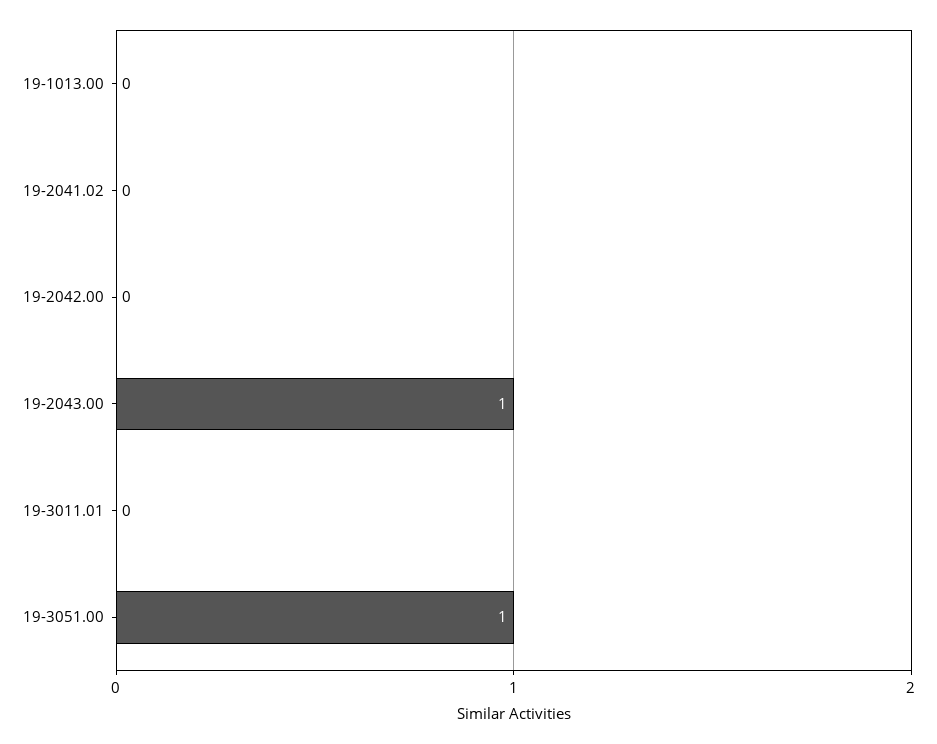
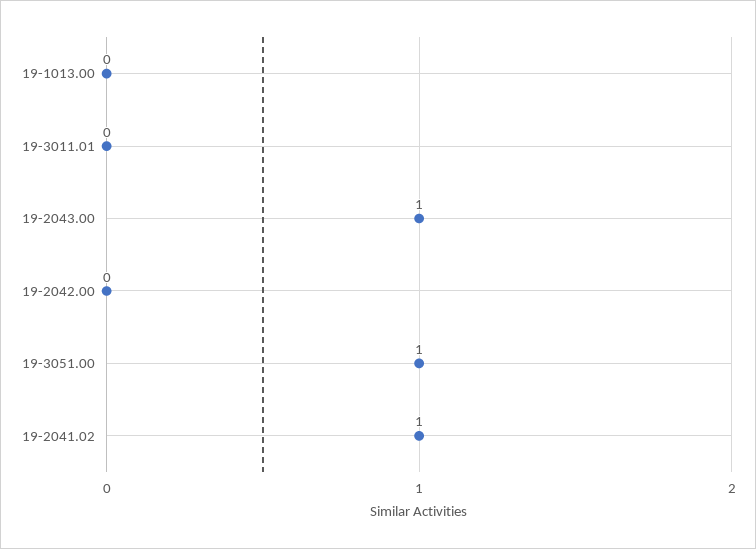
  {
    "19-1013.00": 0,
-   "19-2041.02": 0,
+   "19-2041.02": 1,
    "19-2042.00": 0,
    "19-2043.00": 1,
    "19-3011.01": 0,
    "19-3051.00": 1
  }

